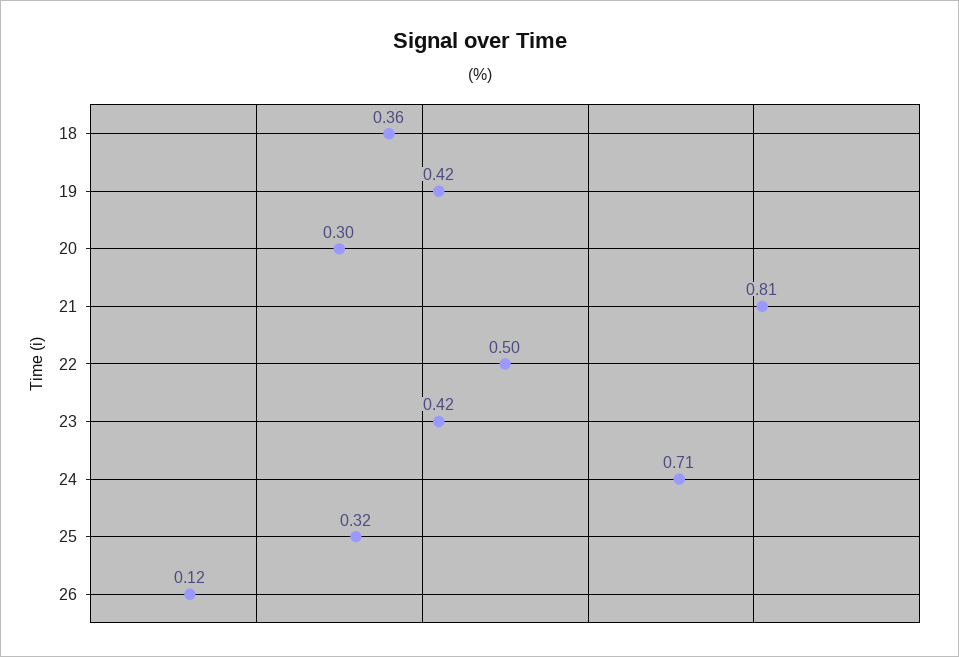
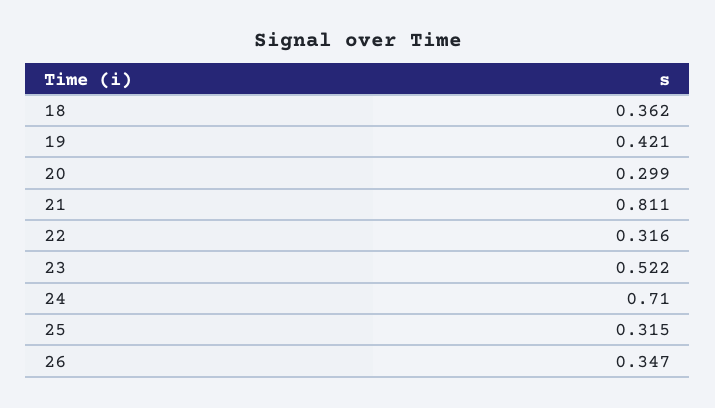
  {
    "18": 0.362,
    "19": 0.421,
    "20": 0.299,
    "21": 0.811,
-   "22": 0.5,
+   "22": 0.316,
-   "23": 0.42,
+   "23": 0.522,
    "24": 0.71,
    "25": 0.315,
-   "26": 0.12
+   "26": 0.347
  }

